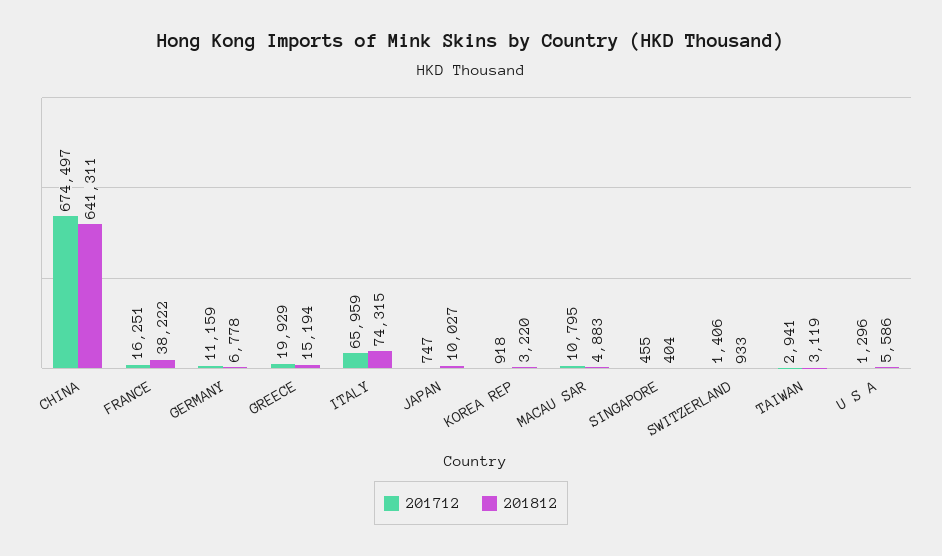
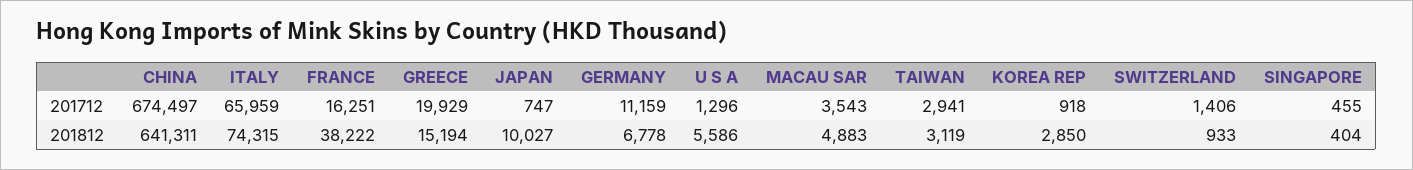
  {
    "201712": {
      "CHINA": 674497,
      "FRANCE": 16251,
      "GERMANY": 11159,
      "GREECE": 19929,
      "ITALY": 65959,
      "JAPAN": 747,
      "KOREA REP": 918,
-     "MACAU SAR": 10795,
+     "MACAU SAR": 3543,
      "SINGAPORE": 455,
      "SWITZERLAND": 1406,
      "TAIWAN": 2941,
      "U S A": 1296
    },
    "201812": {
      "CHINA": 641311,
      "FRANCE": 38222,
      "GERMANY": 6778,
      "GREECE": 15194,
      "ITALY": 74315,
      "JAPAN": 10027,
-     "KOREA REP": 3220,
+     "KOREA REP": 2850,
      "MACAU SAR": 4883,
      "SINGAPORE": 404,
      "SWITZERLAND": 933,
      "TAIWAN": 3119,
      "U S A": 5586
    }
  }

